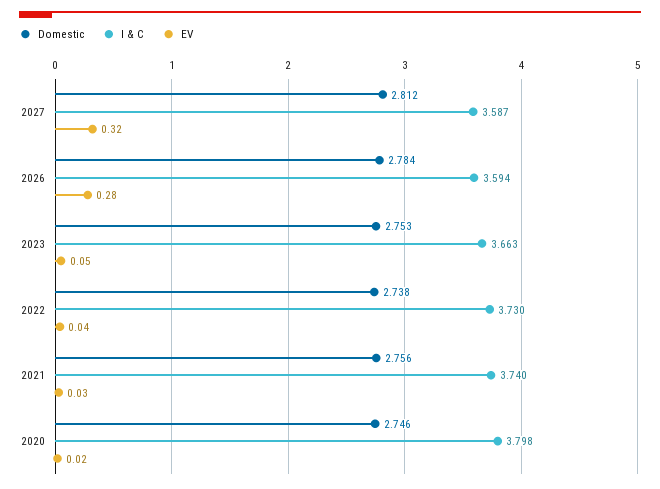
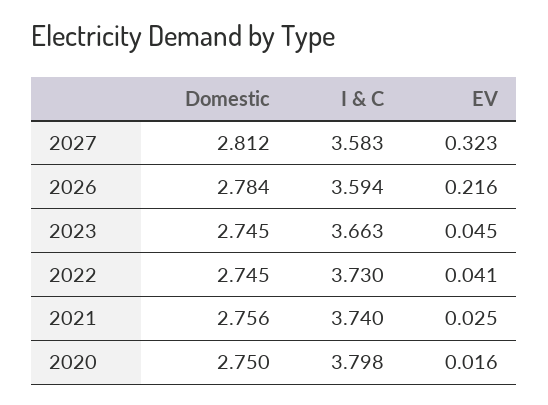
  {
    "Domestic": {
      "2027": 2.812,
      "2026": 2.784,
-     "2023": 2.753,
+     "2023": 2.745,
-     "2022": 2.738,
+     "2022": 2.745,
      "2021": 2.756,
-     "2020": 2.746
+     "2020": 2.75
    },
    "I & C": {
-     "2027": 3.587,
+     "2027": 3.583,
      "2026": 3.594,
      "2023": 3.663,
      "2022": 3.73,
      "2021": 3.74,
      "2020": 3.798
    },
    "EV": {
      "2027": 0.323,
-     "2026": 0.28,
+     "2026": 0.216,
      "2023": 0.045,
      "2022": 0.041,
      "2021": 0.025,
      "2020": 0.016
    }
  }

